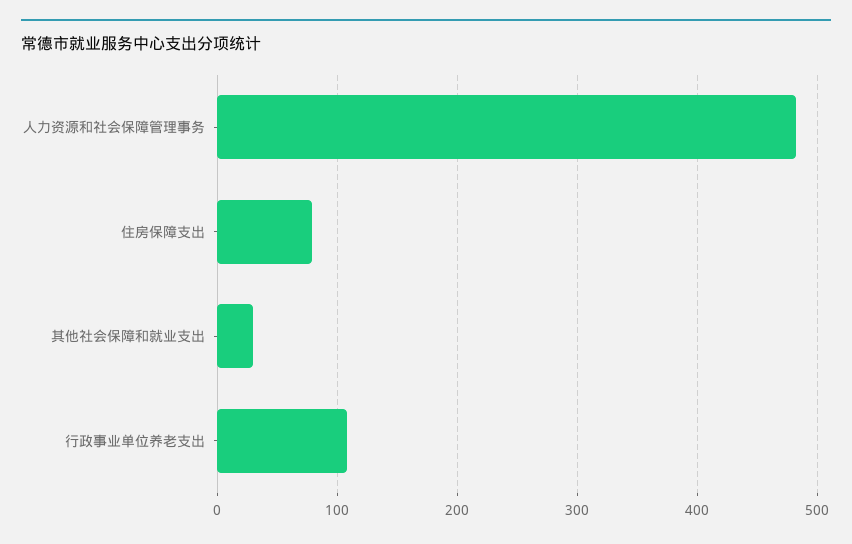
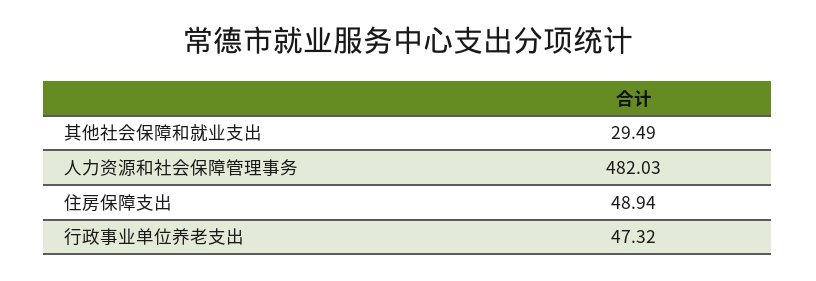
  {
    "人力资源和社会保障管理事务": 482.03,
-   "住房保障支出": 80,
+   "住房保障支出": 48.94,
    "其他社会保障和就业支出": 29.49,
-   "行政事业单位养老支出": 110
+   "行政事业单位养老支出": 47.32
  }

